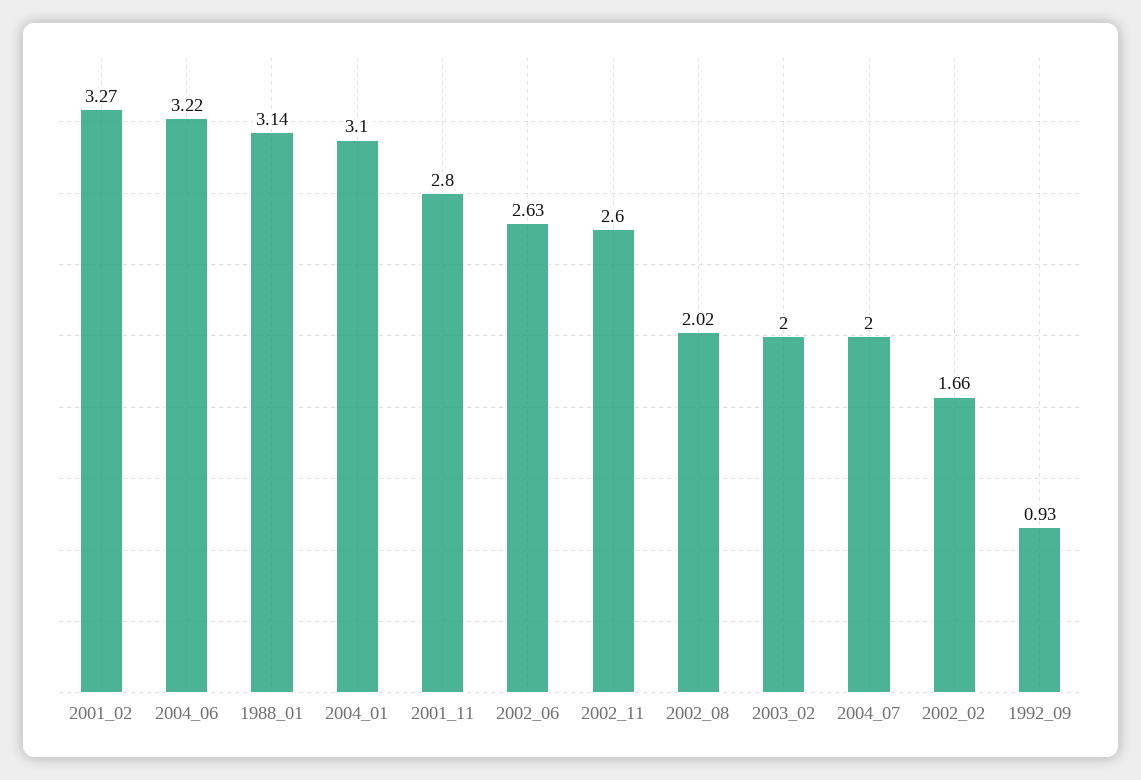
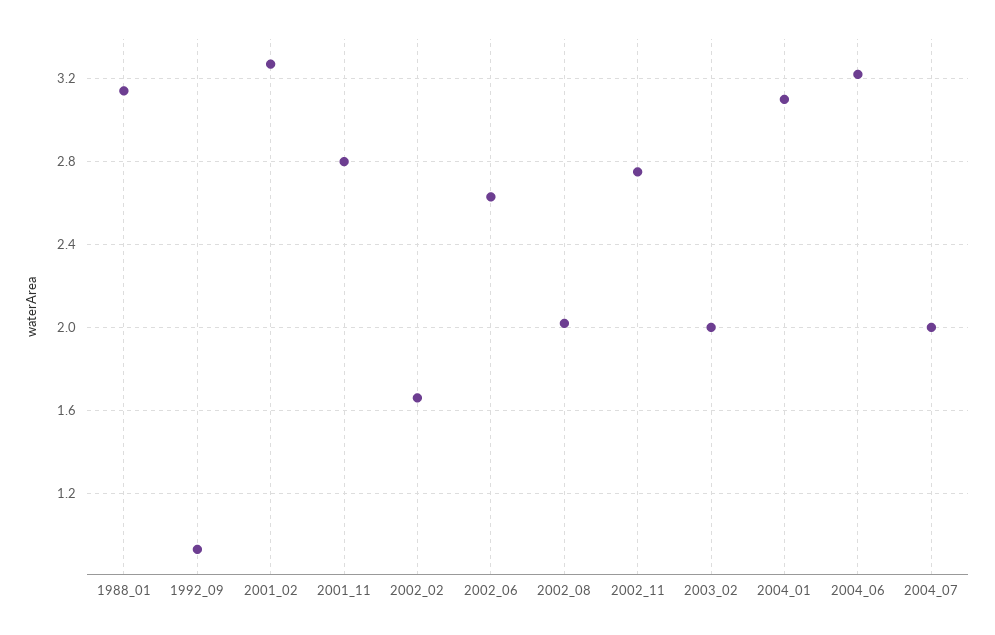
  {
    "2001_02": 3.27,
    "2004_06": 3.22,
    "1988_01": 3.14,
    "2004_01": 3.1,
    "2001_11": 2.8,
    "2002_06": 2.63,
-   "2002_11": 2.6,
+   "2002_11": 2.75,
    "2002_08": 2.02,
    "2003_02": 2,
    "2004_07": 2,
    "2002_02": 1.66,
    "1992_09": 0.93
  }

